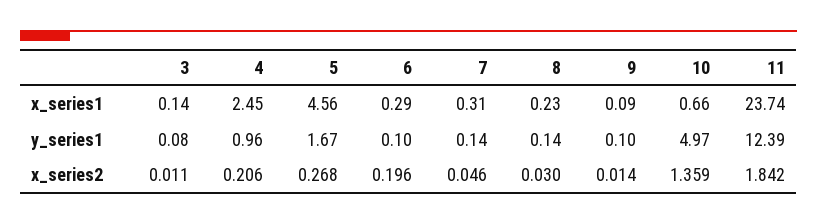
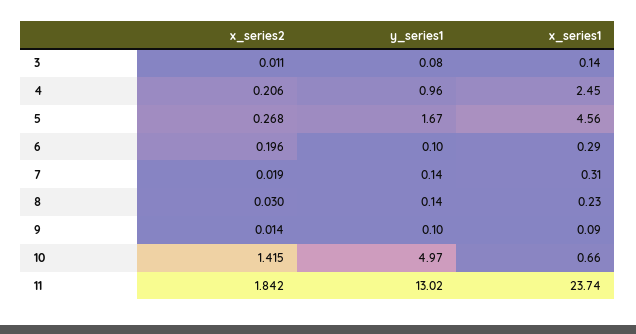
  {
    "3": {
      "x_series1": 0.14,
      "y_series1": 0.08,
      "x_series2": 0.011
    },
    "4": {
      "x_series1": 2.45,
      "y_series1": 0.96,
      "x_series2": 0.206
    },
    "5": {
      "x_series1": 4.56,
      "y_series1": 1.67,
      "x_series2": 0.268
    },
    "6": {
      "x_series1": 0.29,
      "y_series1": 0.1,
      "x_series2": 0.196
    },
    "7": {
      "x_series1": 0.31,
      "y_series1": 0.14,
-     "x_series2": 0.046
+     "x_series2": 0.019
    },
    "8": {
      "x_series1": 0.23,
      "y_series1": 0.14,
      "x_series2": 0.03
    },
    "9": {
      "x_series1": 0.09,
      "y_series1": 0.1,
      "x_series2": 0.014
    },
    "10": {
      "x_series1": 0.66,
      "y_series1": 4.97,
-     "x_series2": 1.359
+     "x_series2": 1.415
    },
    "11": {
      "x_series1": 23.74,
-     "y_series1": 12.39,
+     "y_series1": 13.02,
      "x_series2": 1.842
    }
  }

